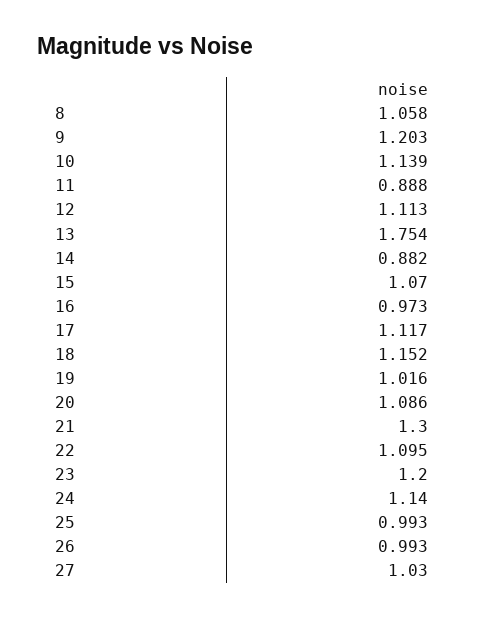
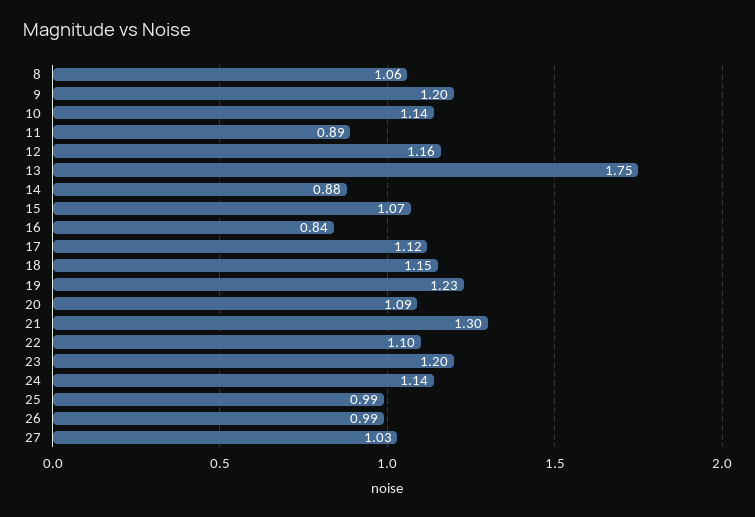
  {
    "8": 1.058,
    "9": 1.203,
    "10": 1.139,
    "11": 0.888,
-   "12": 1.113,
+   "12": 1.16,
    "13": 1.754,
    "14": 0.882,
    "15": 1.07,
-   "16": 0.973,
+   "16": 0.84,
    "17": 1.117,
    "18": 1.152,
-   "19": 1.016,
+   "19": 1.23,
    "20": 1.086,
    "21": 1.3,
    "22": 1.095,
    "23": 1.2,
    "24": 1.14,
    "25": 0.993,
    "26": 0.993,
    "27": 1.03
  }

